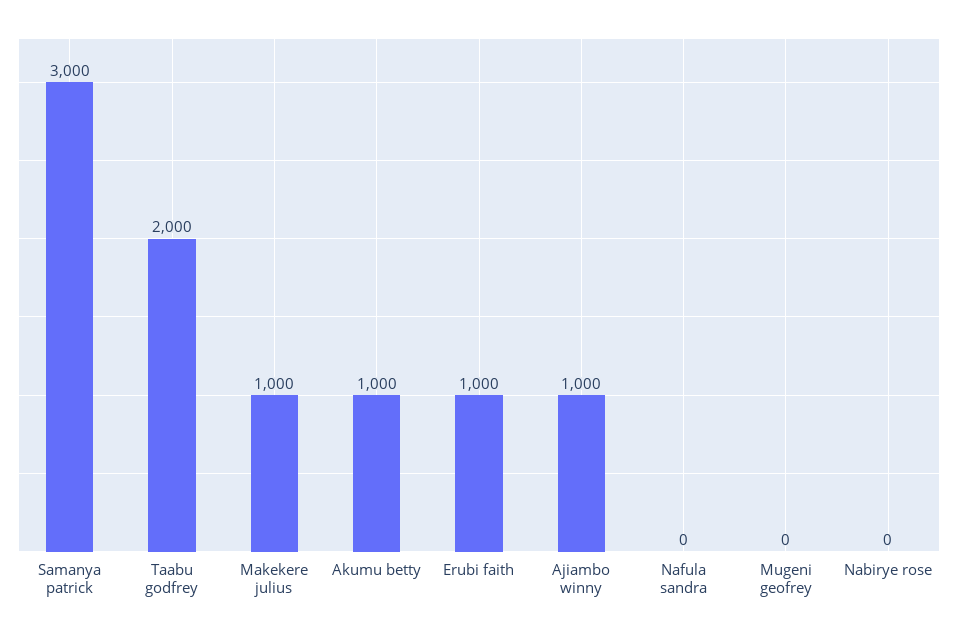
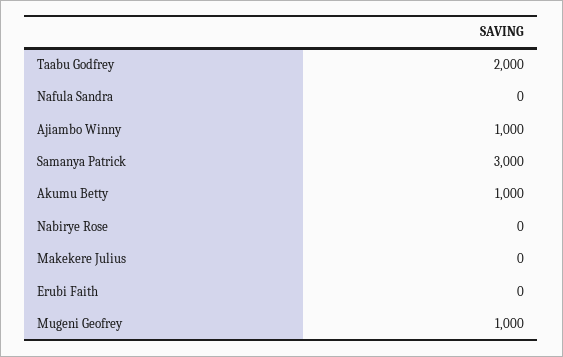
  {
    "Samanya patrick": 3000,
    "Taabu godfrey": 2000,
-   "Makekere julius": 1000,
+   "Makekere julius": 0,
    "Akumu betty": 1000,
-   "Erubi faith": 1000,
+   "Erubi faith": 0,
    "Ajiambo winny": 1000,
    "Nafula sandra": 0,
-   "Mugeni geofrey": 0,
+   "Mugeni geofrey": 1000,
    "Nabirye rose": 0
  }

